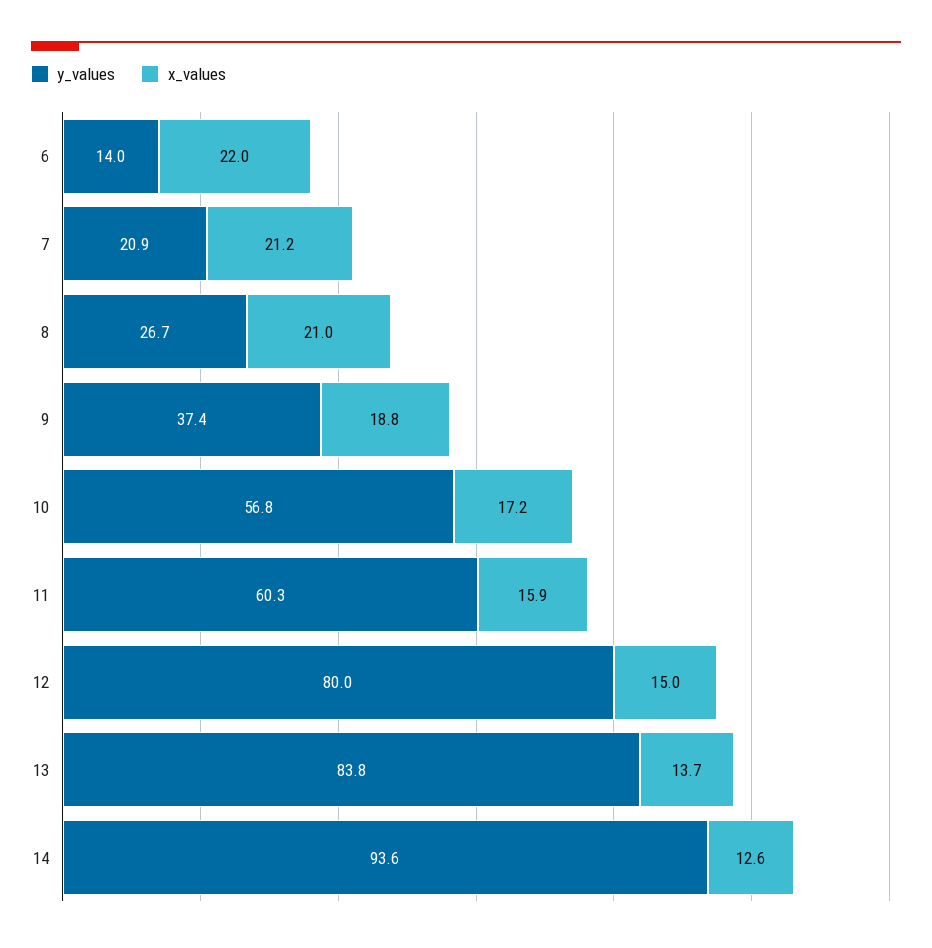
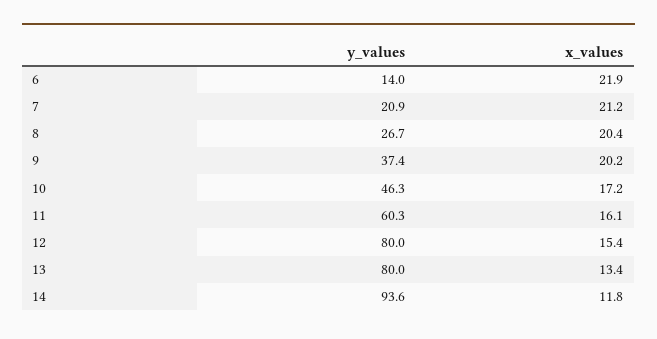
  {
    "y_values": {
      "6": 14,
      "7": 20.9,
      "8": 26.7,
      "9": 37.4,
-     "10": 56.8,
+     "10": 46.3,
      "11": 60.3,
      "12": 80,
-     "13": 83.8,
+     "13": 80,
      "14": 93.6
    },
    "x_values": {
-     "6": 22,
+     "6": 21.9,
      "7": 21.2,
-     "8": 21,
+     "8": 20.4,
-     "9": 18.8,
+     "9": 20.2,
      "10": 17.2,
-     "11": 15.9,
+     "11": 16.1,
-     "12": 15,
+     "12": 15.4,
-     "13": 13.7,
+     "13": 13.4,
-     "14": 12.6
+     "14": 11.8
    }
  }

